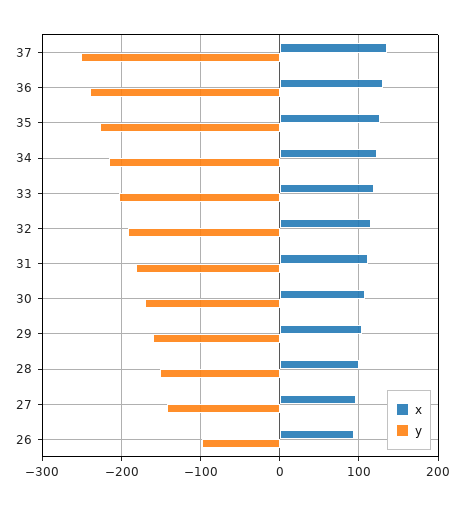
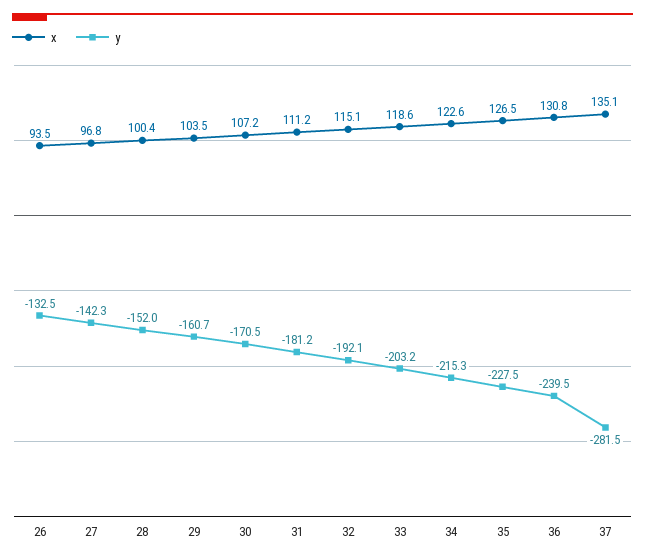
  {
    "x": {
      "37": 135.1,
      "36": 130.8,
      "35": 126.5,
      "34": 122.6,
      "33": 118.6,
      "32": 115.1,
      "31": 111.2,
      "30": 107.2,
      "29": 103.5,
      "28": 100.4,
      "27": 96.8,
      "26": 93.5
    },
    "y": {
-     "37": -250,
+     "37": -281.5,
      "36": -239.5,
      "35": -227.5,
      "34": -215.3,
      "33": -203.2,
      "32": -192.1,
      "31": -181.2,
      "30": -170.5,
      "29": -160.7,
      "28": -152,
      "27": -142.3,
-     "26": -100
+     "26": -132.5
    }
  }

